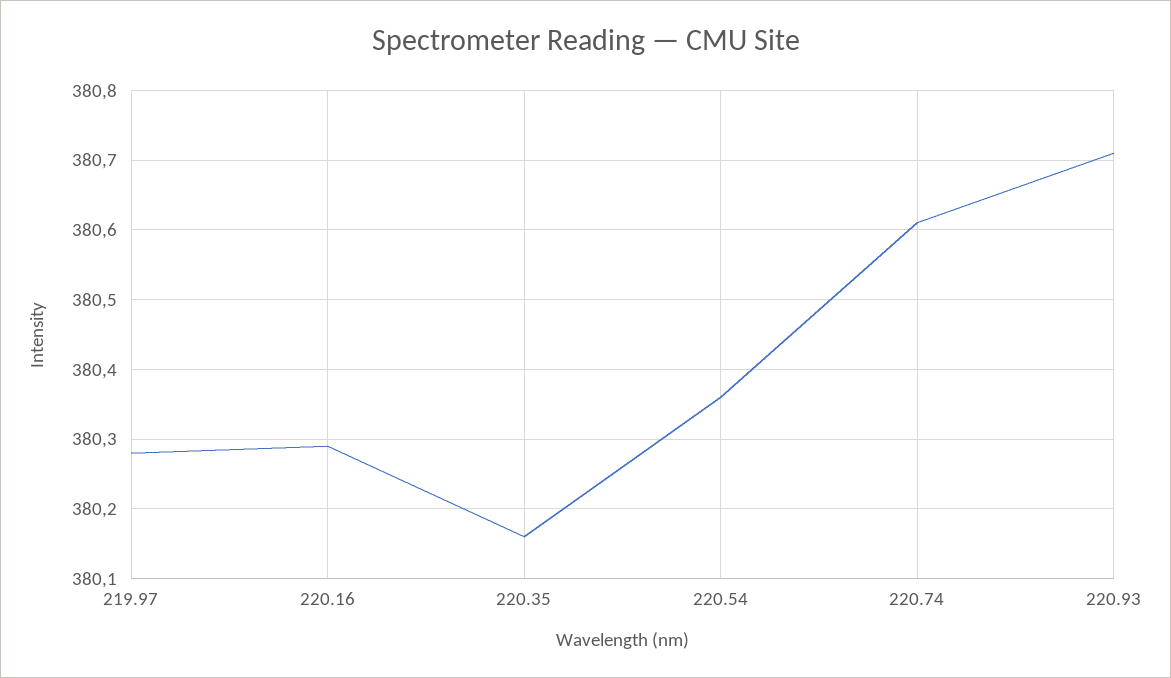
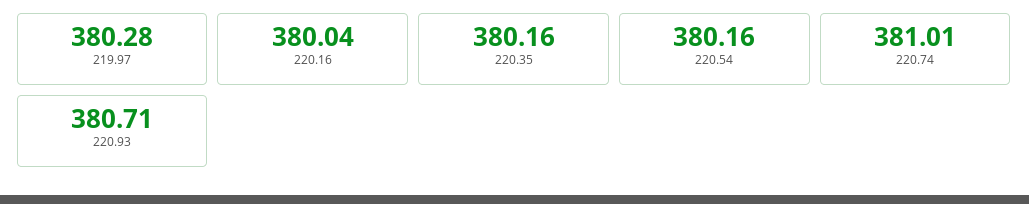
  {
    "219.97": 380.28,
-   "220.16": 380.29,
+   "220.16": 380.04,
    "220.35": 380.16,
-   "220.54": 380.36,
+   "220.54": 380.16,
-   "220.74": 380.61,
+   "220.74": 381.01,
    "220.93": 380.71
  }

